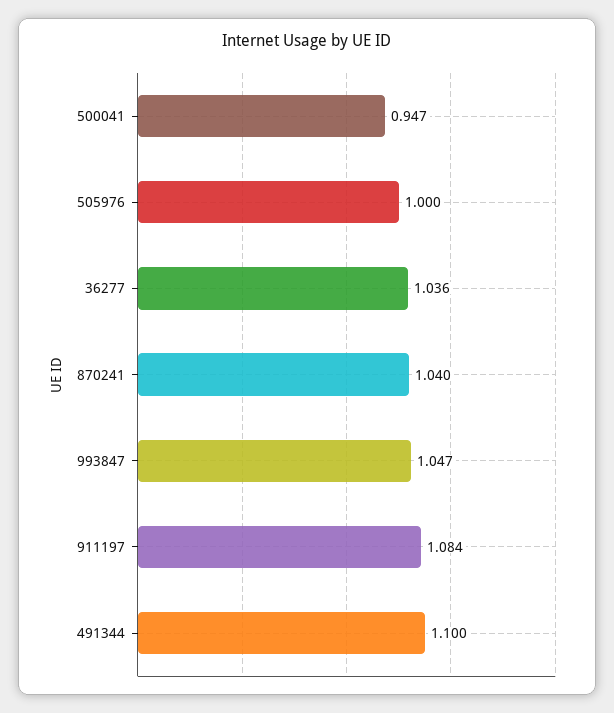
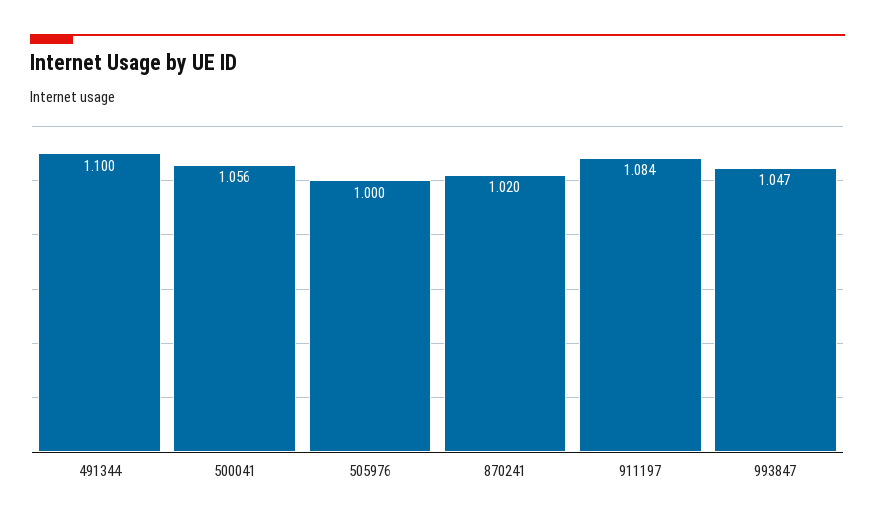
  {
-   "500041": 0.947,
+   "500041": 1.056,
    "505976": 1,
-   "36277": 1.036,
-   "870241": 1.04,
+   "870241": 1.02,
    "993847": 1.047,
    "911197": 1.084,
    "491344": 1.1
  }

